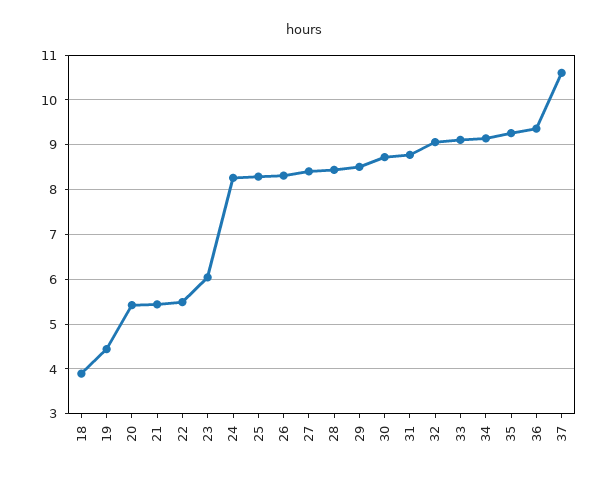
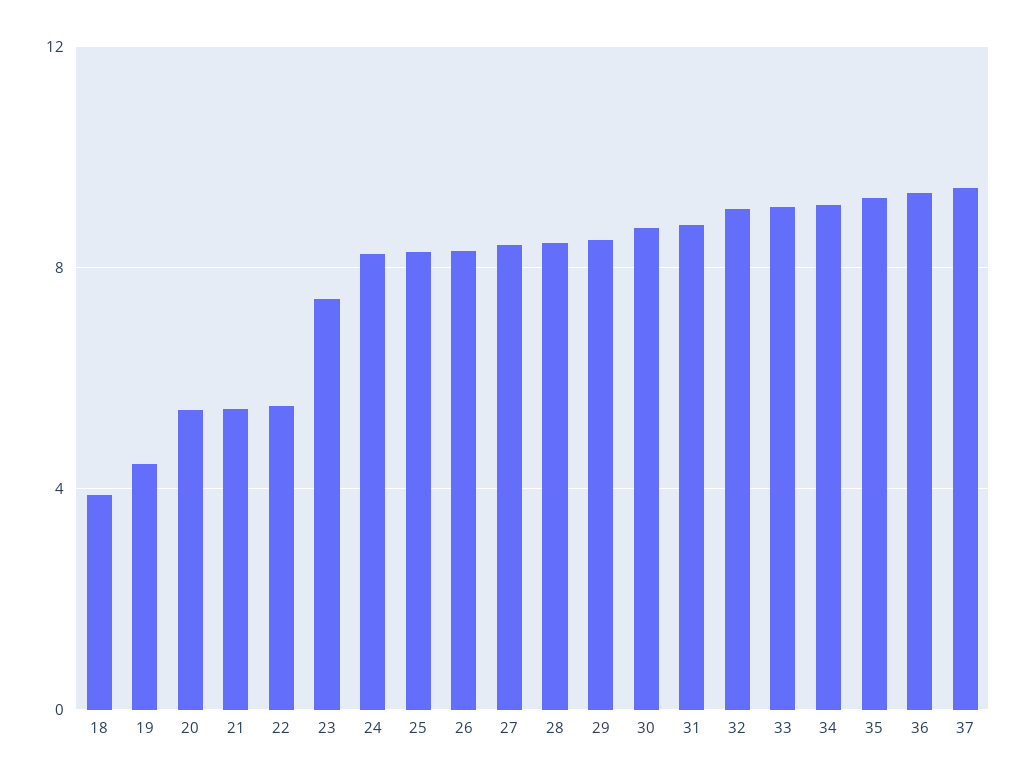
  {
    "18": 3.8,
    "19": 4.4,
    "20": 5.4,
    "21": 5.4,
    "22": 5.4,
-   "23": 6,
+   "23": 7.5,
    "24": 8.2,
    "25": 8.2,
    "26": 8.4,
    "27": 8.4,
    "28": 8.4,
    "29": 8.6,
    "30": 8.8,
    "31": 8.8,
    "32": 9,
    "33": 9.2,
    "34": 9.2,
    "35": 9.2,
    "36": 9.4,
-   "37": 10.6
+   "37": 9.5
  }

